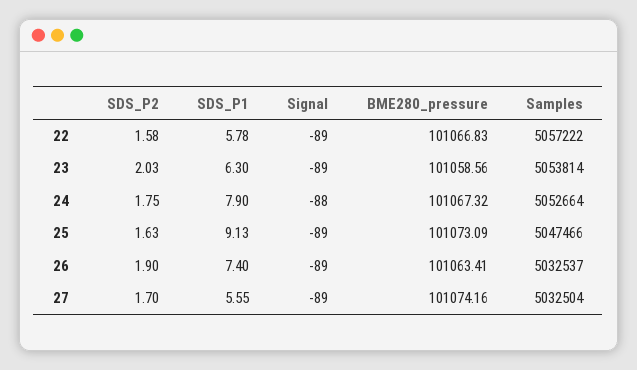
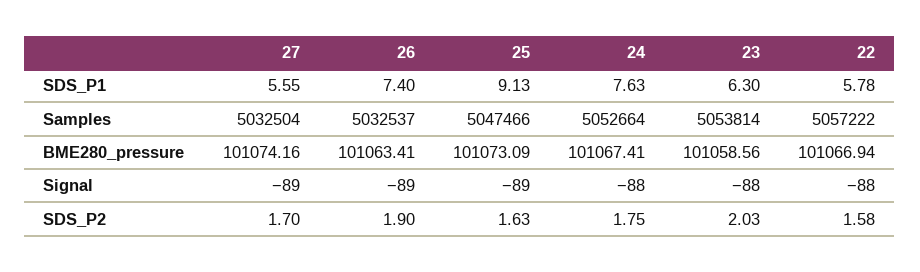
  {
    "SDS_P2": {
      "22": 1.58,
      "23": 2.03,
      "24": 1.75,
      "25": 1.63,
      "26": 1.9,
      "27": 1.7
    },
    "SDS_P1": {
      "22": 5.78,
      "23": 6.3,
-     "24": 7.9,
+     "24": 7.63,
      "25": 9.13,
      "26": 7.4,
      "27": 5.55
    },
    "Signal": {
-     "22": -89,
+     "22": -88,
-     "23": -89,
+     "23": -88,
      "24": -88,
      "25": -89,
      "26": -89,
      "27": -89
    },
    "BME280_pressure": {
-     "22": 101066.83,
+     "22": 101066.94,
      "23": 101058.56,
-     "24": 101067.32,
+     "24": 101067.41,
      "25": 101073.09,
      "26": 101063.41,
      "27": 101074.16
    },
    "Samples": {
      "22": 5057222,
      "23": 5053814,
      "24": 5052664,
      "25": 5047466,
      "26": 5032537,
      "27": 5032504
    }
  }

